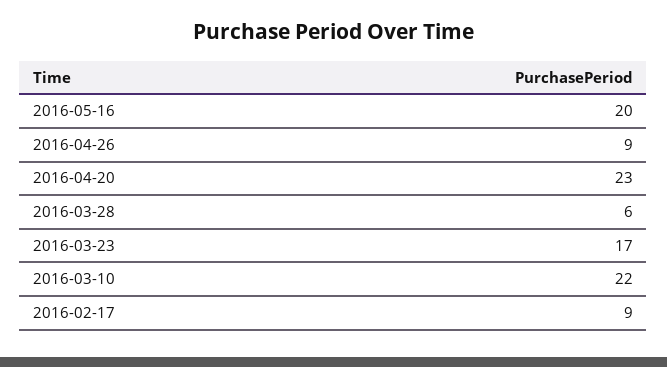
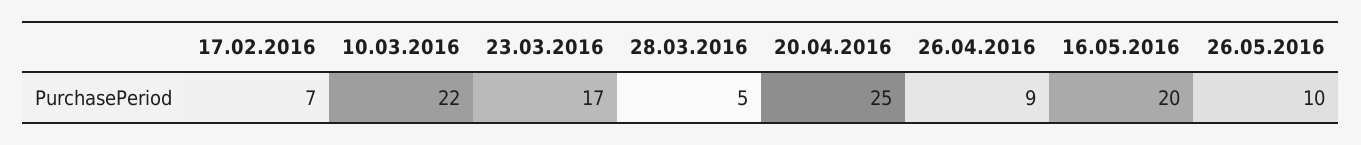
  {
    "2016-05-16": 20,
    "2016-04-26": 9,
-   "2016-04-20": 23,
+   "2016-04-20": 25,
-   "2016-03-28": 6,
+   "2016-03-28": 5,
    "2016-03-23": 17,
    "2016-03-10": 22,
-   "2016-02-17": 9
+   "2016-02-17": 7,
+   "26.05.2016": 10
  }

